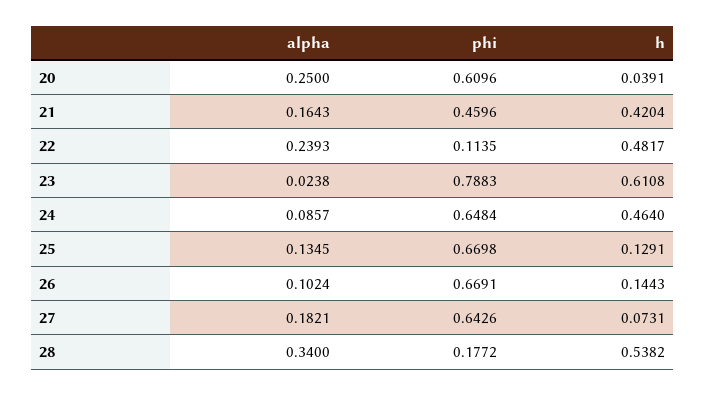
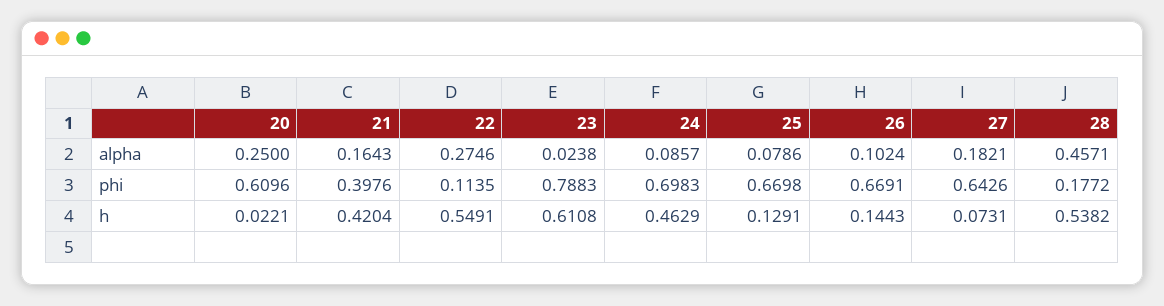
  {
    "alpha": {
      "20": 0.25,
      "21": 0.1643,
-     "22": 0.2393,
+     "22": 0.2746,
      "23": 0.0238,
      "24": 0.0857,
-     "25": 0.1345,
+     "25": 0.0786,
      "26": 0.1024,
      "27": 0.1821,
-     "28": 0.34
+     "28": 0.4571
    },
    "phi": {
      "20": 0.6096,
-     "21": 0.4596,
+     "21": 0.3976,
      "22": 0.1135,
      "23": 0.7883,
-     "24": 0.6484,
+     "24": 0.6983,
      "25": 0.6698,
      "26": 0.6691,
      "27": 0.6426,
      "28": 0.1772
    },
    "h": {
-     "20": 0.0391,
+     "20": 0.0221,
      "21": 0.4204,
-     "22": 0.4817,
+     "22": 0.5491,
      "23": 0.6108,
-     "24": 0.464,
+     "24": 0.4629,
      "25": 0.1291,
      "26": 0.1443,
      "27": 0.0731,
      "28": 0.5382
    }
  }

